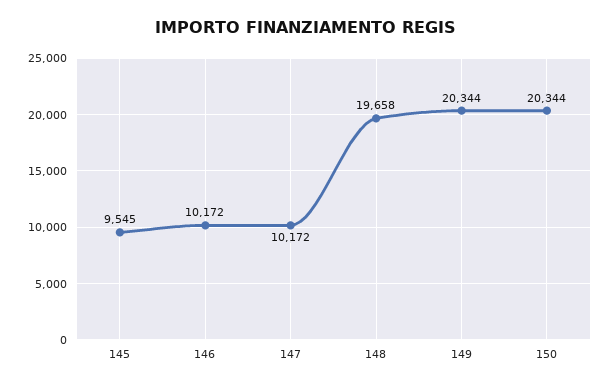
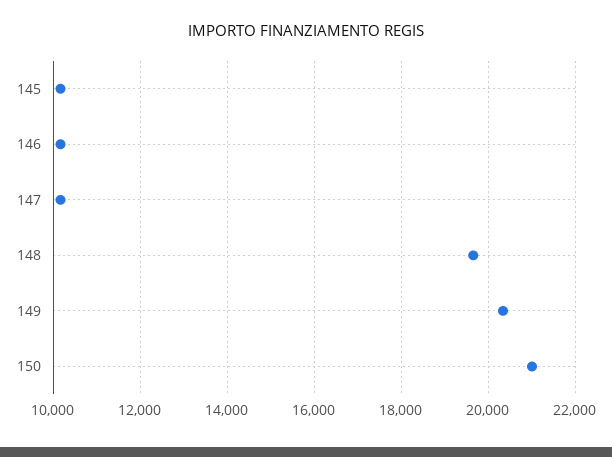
  {
-   "145": 9545,
+   "145": 10200,
    "146": 10172,
    "147": 10172,
    "148": 19658,
    "149": 20344,
-   "150": 20344
+   "150": 21000
  }

